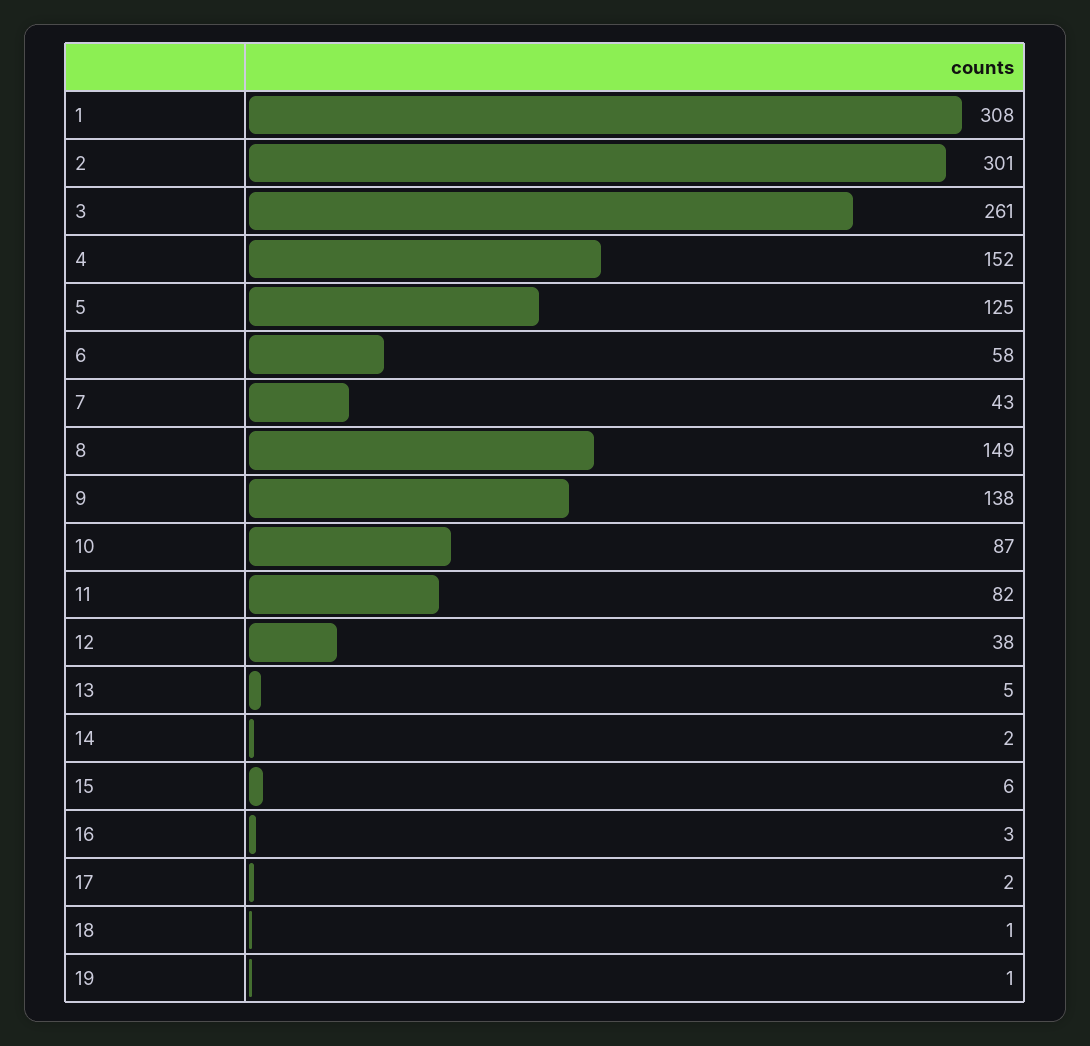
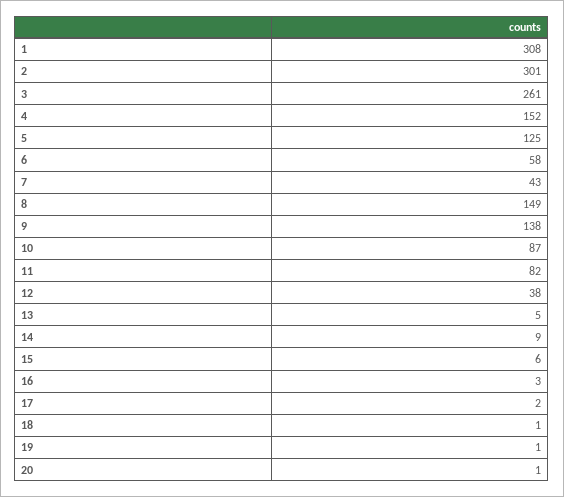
  {
    "1": 308,
    "2": 301,
    "3": 261,
    "4": 152,
    "5": 125,
    "6": 58,
    "7": 43,
    "8": 149,
    "9": 138,
    "10": 87,
    "11": 82,
    "12": 38,
    "13": 5,
-   "14": 2,
+   "14": 9,
    "15": 6,
    "16": 3,
    "17": 2,
    "18": 1,
-   "19": 1
+   "19": 1,
+   "20": 1
  }

